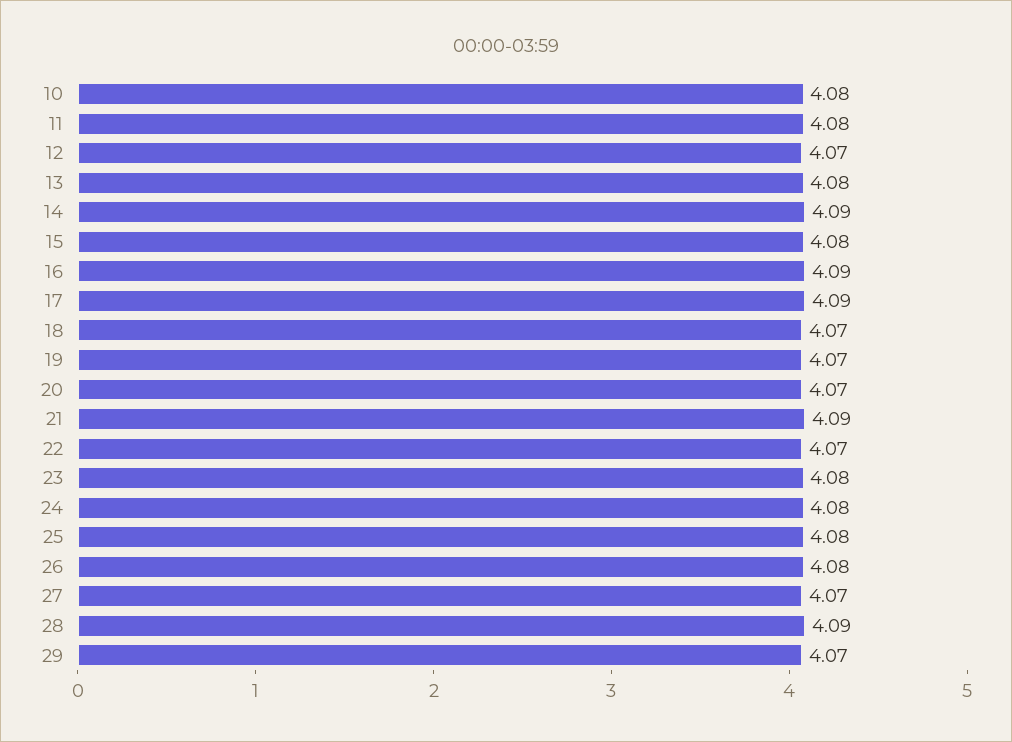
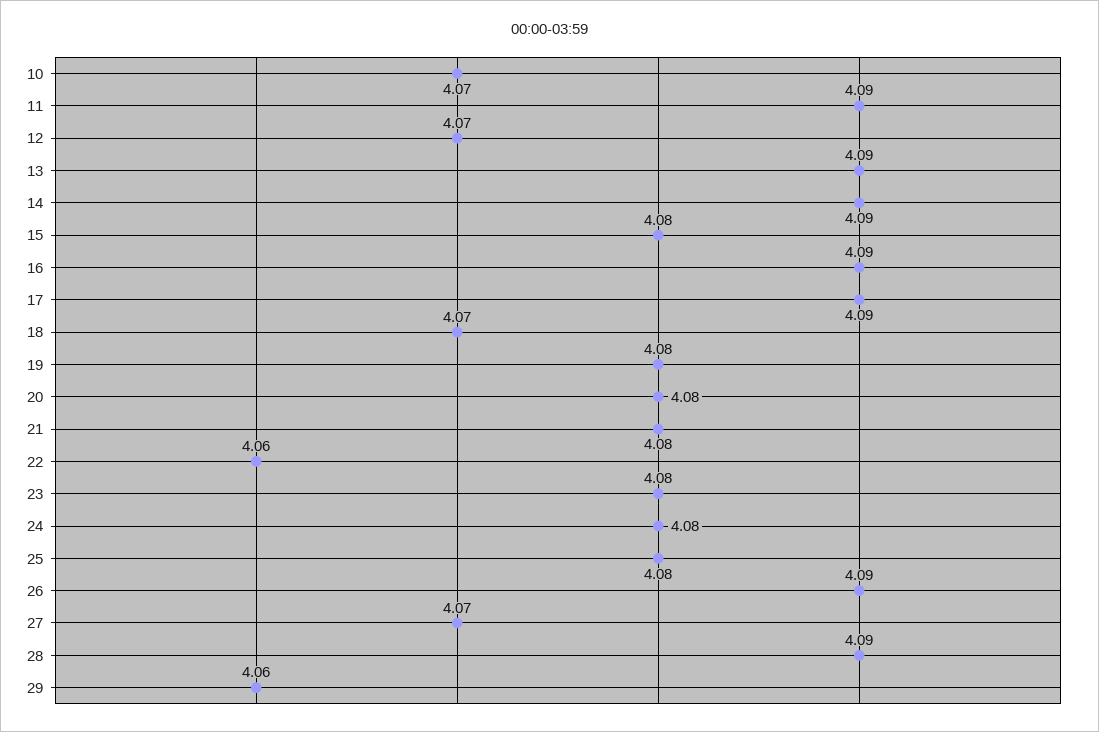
  {
-   "10": 4.08,
+   "10": 4.07,
-   "11": 4.08,
+   "11": 4.09,
    "12": 4.07,
-   "13": 4.08,
+   "13": 4.09,
    "14": 4.09,
    "15": 4.08,
    "16": 4.09,
    "17": 4.09,
    "18": 4.07,
-   "19": 4.07,
+   "19": 4.08,
-   "20": 4.07,
+   "20": 4.08,
-   "21": 4.09,
+   "21": 4.08,
-   "22": 4.07,
+   "22": 4.06,
    "23": 4.08,
    "24": 4.08,
    "25": 4.08,
-   "26": 4.08,
+   "26": 4.09,
    "27": 4.07,
    "28": 4.09,
-   "29": 4.07
+   "29": 4.06
  }

